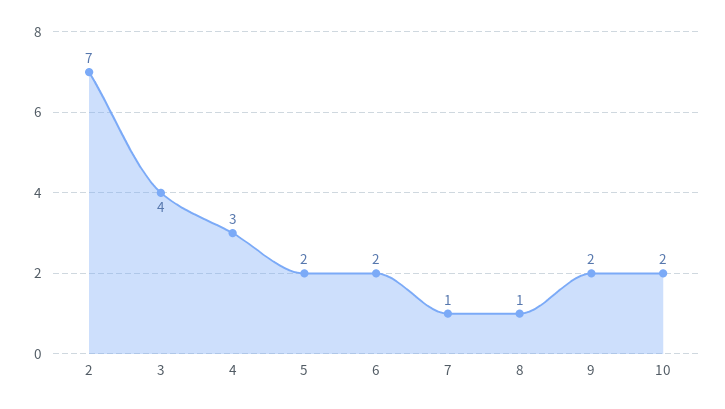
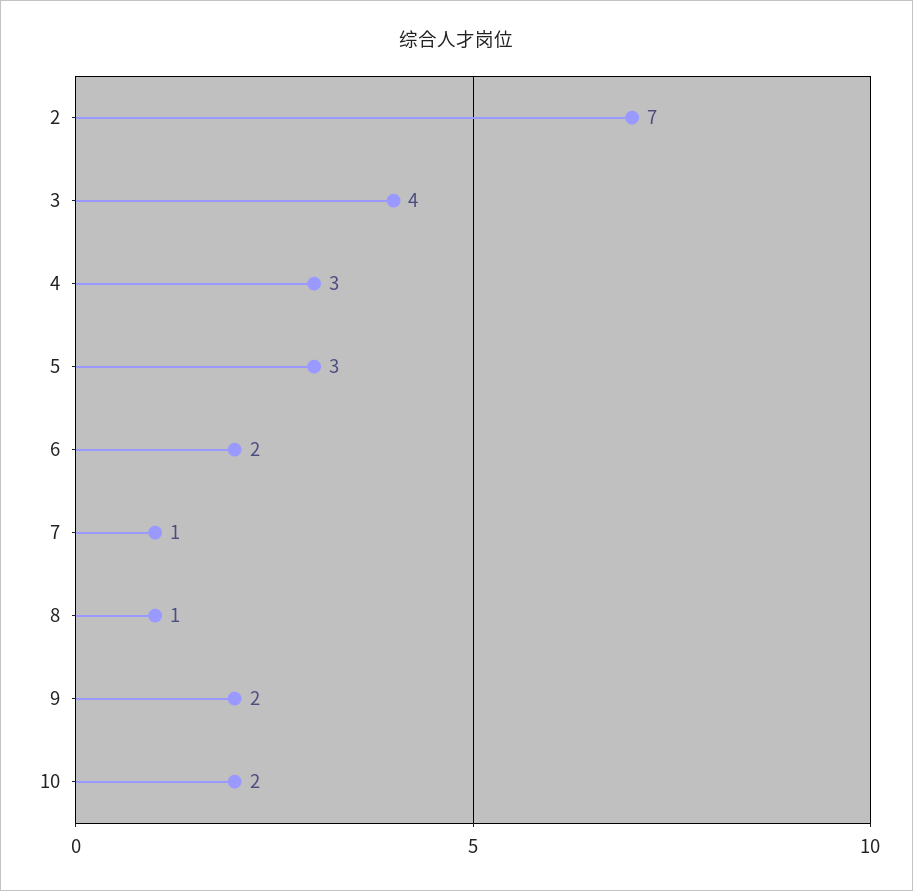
  {
    "2": 7,
    "3": 4,
    "4": 3,
-   "5": 2,
+   "5": 3,
    "6": 2,
    "7": 1,
    "8": 1,
    "9": 2,
    "10": 2
  }

